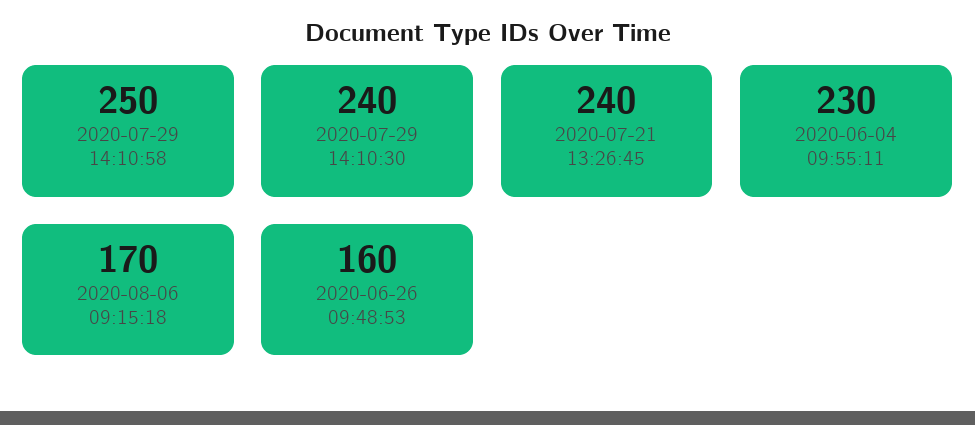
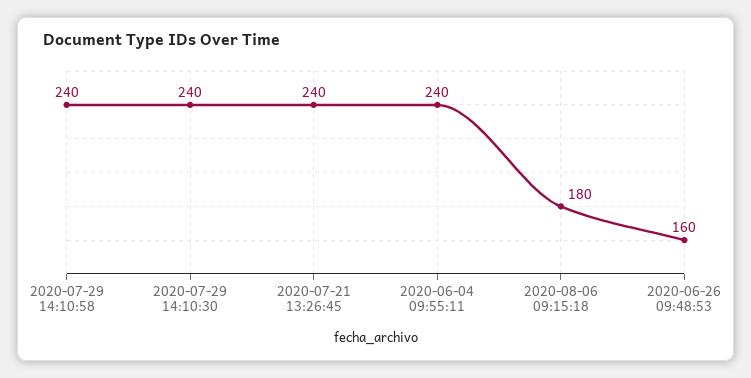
  {
-   "2020-07-29 14:10:58": 250,
+   "2020-07-29 14:10:58": 240,
    "2020-07-29 14:10:30": 240,
    "2020-07-21 13:26:45": 240,
-   "2020-06-04 09:55:11": 230,
+   "2020-06-04 09:55:11": 240,
-   "2020-08-06 09:15:18": 170,
+   "2020-08-06 09:15:18": 180,
    "2020-06-26 09:48:53": 160
  }

